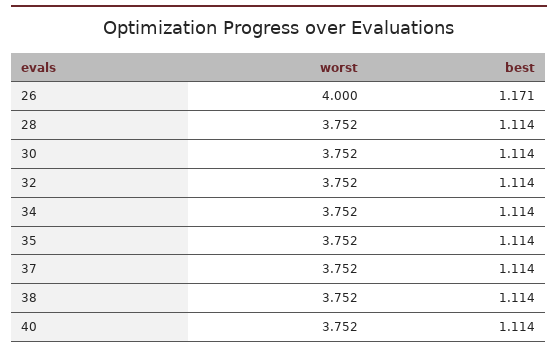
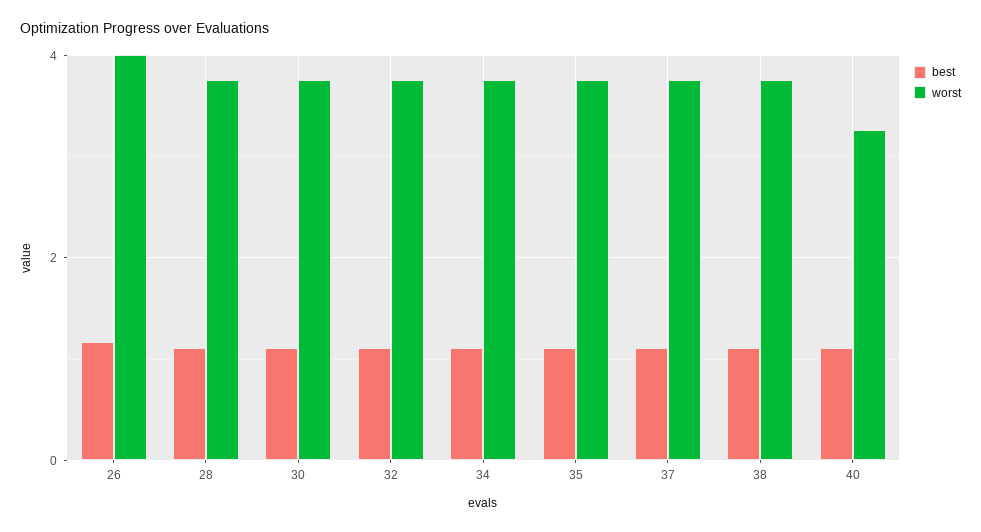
  {
    "worst": {
      "26": 4,
      "28": 3.752,
      "30": 3.752,
      "32": 3.752,
      "34": 3.752,
      "35": 3.752,
      "37": 3.752,
      "38": 3.752,
-     "40": 3.752
+     "40": 3.2
    },
    "best": {
      "26": 1.171,
      "28": 1.114,
      "30": 1.114,
      "32": 1.114,
      "34": 1.114,
      "35": 1.114,
      "37": 1.114,
      "38": 1.114,
      "40": 1.114
    }
  }

